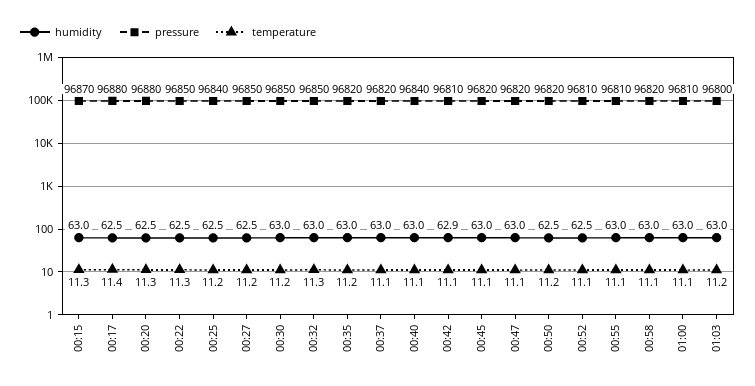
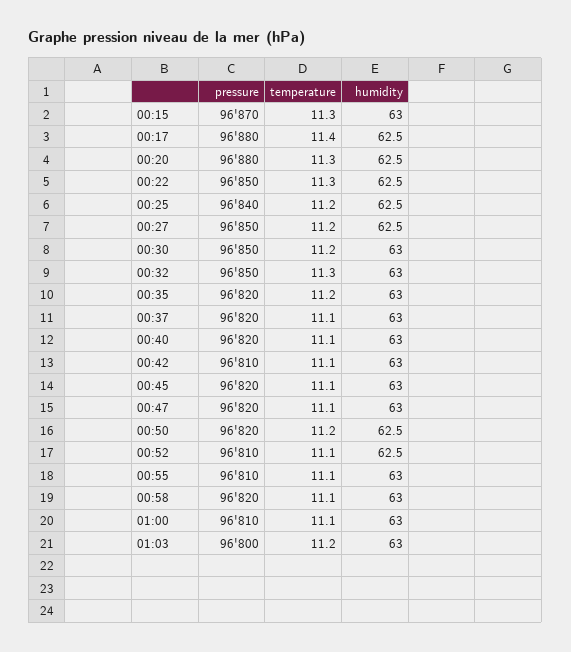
  {
    "humidity": {
      "00:15": 63,
      "00:17": 62.5,
      "00:20": 62.5,
      "00:22": 62.5,
      "00:25": 62.5,
      "00:27": 62.5,
      "00:30": 63,
      "00:32": 63,
      "00:35": 63,
      "00:37": 63,
      "00:40": 63,
-     "00:42": 62.9,
+     "00:42": 63,
      "00:45": 63,
      "00:47": 63,
      "00:50": 62.5,
      "00:52": 62.5,
      "00:55": 63,
      "00:58": 63,
      "01:00": 63,
      "01:03": 63
    },
    "pressure": {
      "00:15": 96870,
      "00:17": 96880,
      "00:20": 96880,
      "00:22": 96850,
      "00:25": 96840,
      "00:27": 96850,
      "00:30": 96850,
      "00:32": 96850,
      "00:35": 96820,
      "00:37": 96820,
-     "00:40": 96840,
+     "00:40": 96820,
      "00:42": 96810,
      "00:45": 96820,
      "00:47": 96820,
      "00:50": 96820,
      "00:52": 96810,
      "00:55": 96810,
      "00:58": 96820,
      "01:00": 96810,
      "01:03": 96800
    },
    "temperature": {
      "00:15": 11.3,
      "00:17": 11.4,
      "00:20": 11.3,
      "00:22": 11.3,
      "00:25": 11.2,
      "00:27": 11.2,
      "00:30": 11.2,
      "00:32": 11.3,
      "00:35": 11.2,
      "00:37": 11.1,
      "00:40": 11.1,
      "00:42": 11.1,
      "00:45": 11.1,
      "00:47": 11.1,
      "00:50": 11.2,
      "00:52": 11.1,
      "00:55": 11.1,
      "00:58": 11.1,
      "01:00": 11.1,
      "01:03": 11.2
    }
  }

